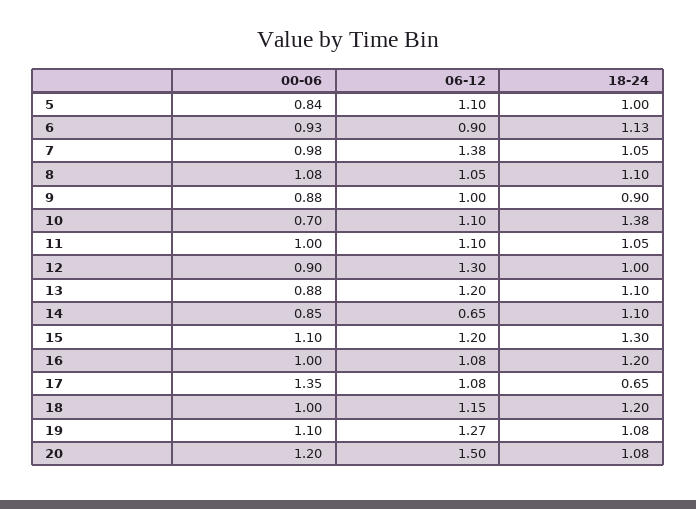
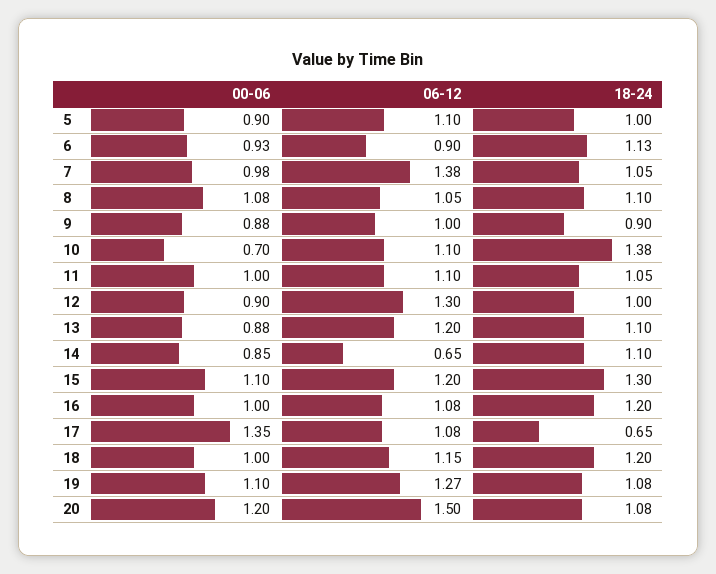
  {
    "00-06": {
-     "5": 0.84,
+     "5": 0.9,
      "6": 0.93,
      "7": 0.98,
      "8": 1.08,
      "9": 0.88,
      "10": 0.7,
      "11": 1,
      "12": 0.9,
      "13": 0.88,
      "14": 0.85,
      "15": 1.1,
      "16": 1,
      "17": 1.35,
      "18": 1,
      "19": 1.1,
      "20": 1.2
    },
    "06-12": {
      "5": 1.1,
      "6": 0.9,
      "7": 1.38,
      "8": 1.05,
      "9": 1,
      "10": 1.1,
      "11": 1.1,
      "12": 1.3,
      "13": 1.2,
      "14": 0.65,
      "15": 1.2,
      "16": 1.08,
      "17": 1.08,
      "18": 1.15,
      "19": 1.27,
      "20": 1.5
    },
    "18-24": {
      "5": 1,
      "6": 1.13,
      "7": 1.05,
      "8": 1.1,
      "9": 0.9,
      "10": 1.38,
      "11": 1.05,
      "12": 1,
      "13": 1.1,
      "14": 1.1,
      "15": 1.3,
      "16": 1.2,
      "17": 0.65,
      "18": 1.2,
      "19": 1.08,
      "20": 1.08
    }
  }

